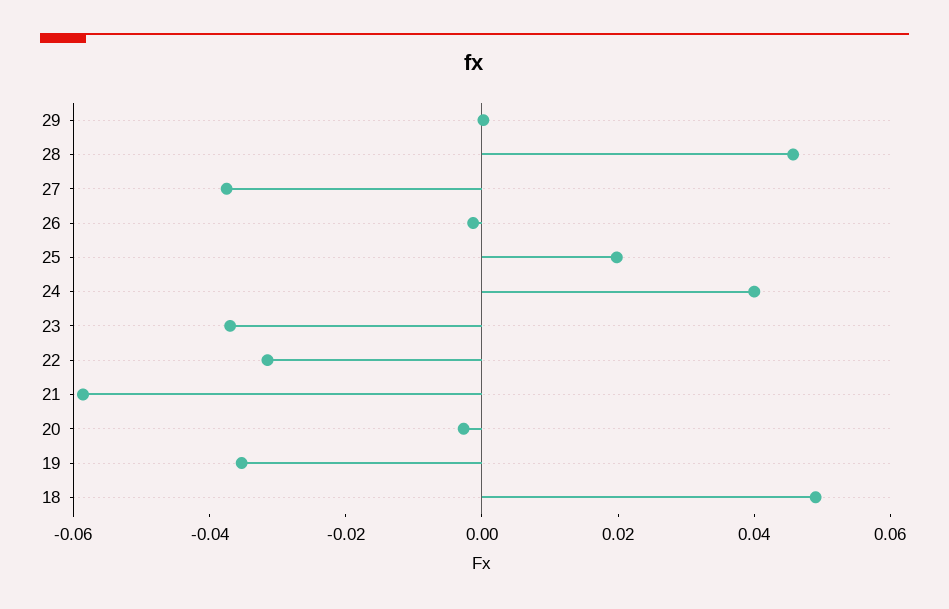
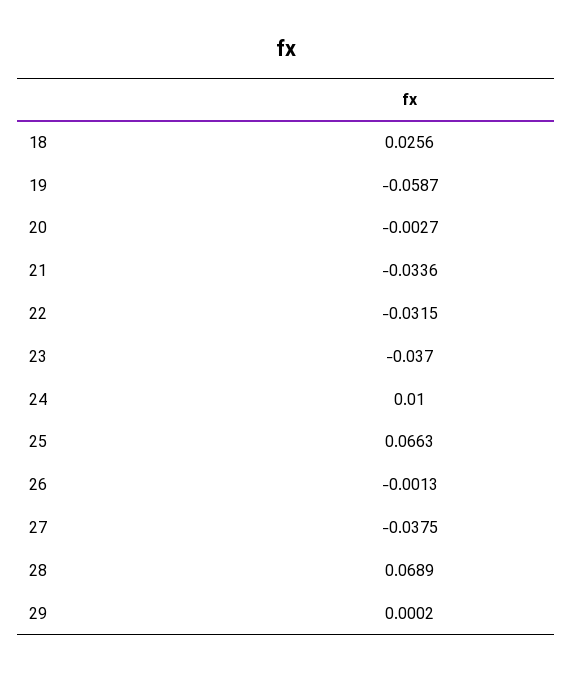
  {
    "29": 0.0002,
-   "28": 0.045,
+   "28": 0.0689,
    "27": -0.0375,
    "26": -0.0013,
-   "25": 0.02,
+   "25": 0.0663,
-   "24": 0.04,
+   "24": 0.01,
    "23": -0.037,
    "22": -0.0315,
-   "21": -0.06,
+   "21": -0.0336,
    "20": -0.0027,
-   "19": -0.035,
+   "19": -0.0587,
-   "18": 0.05
+   "18": 0.0256
  }

